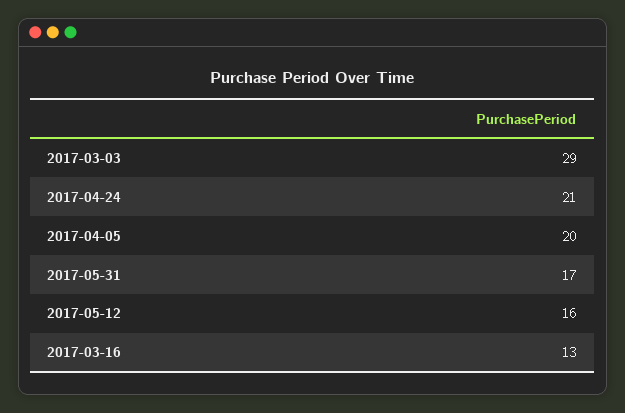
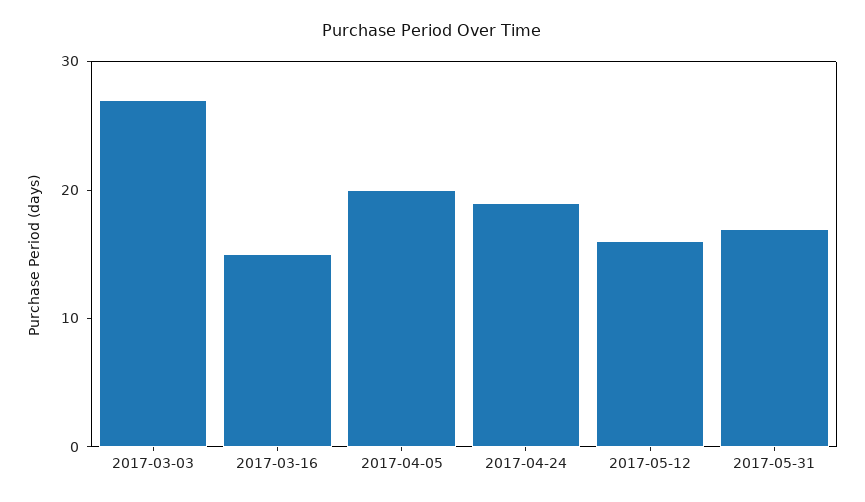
  {
-   "2017-03-03": 29,
+   "2017-03-03": 27,
-   "2017-04-24": 21,
+   "2017-04-24": 19,
    "2017-04-05": 20,
    "2017-05-31": 17,
    "2017-05-12": 16,
-   "2017-03-16": 13
+   "2017-03-16": 15
  }

